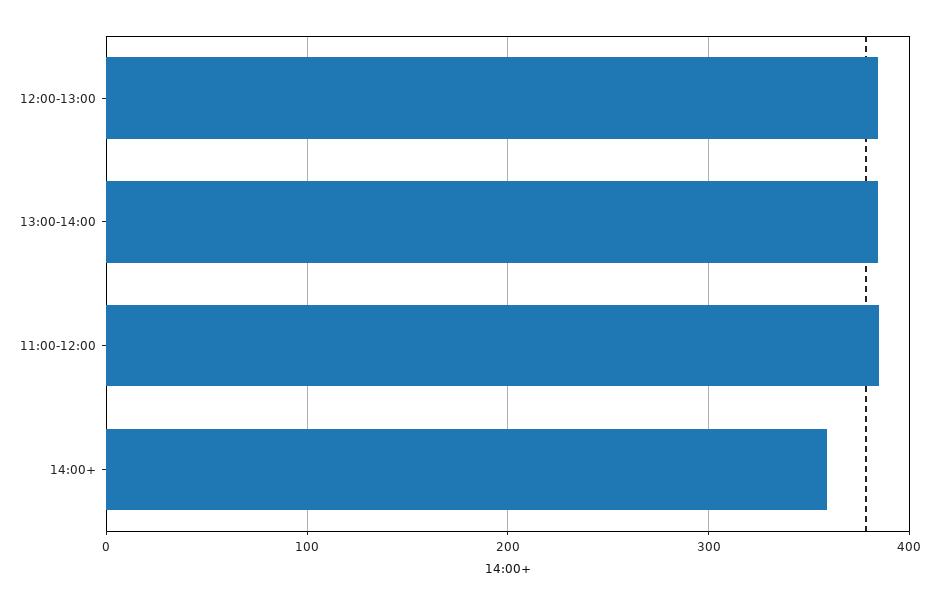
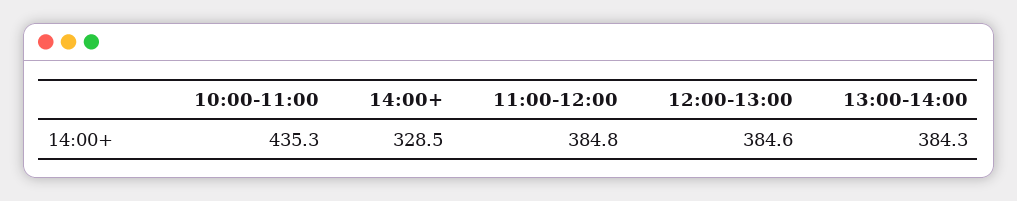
  {
    "12:00-13:00": 384.6,
    "13:00-14:00": 384.3,
    "11:00-12:00": 384.8,
-   "14:00+": 360
+   "14:00+": 328.5,
+   "10:00-11:00": 435.3
  }

